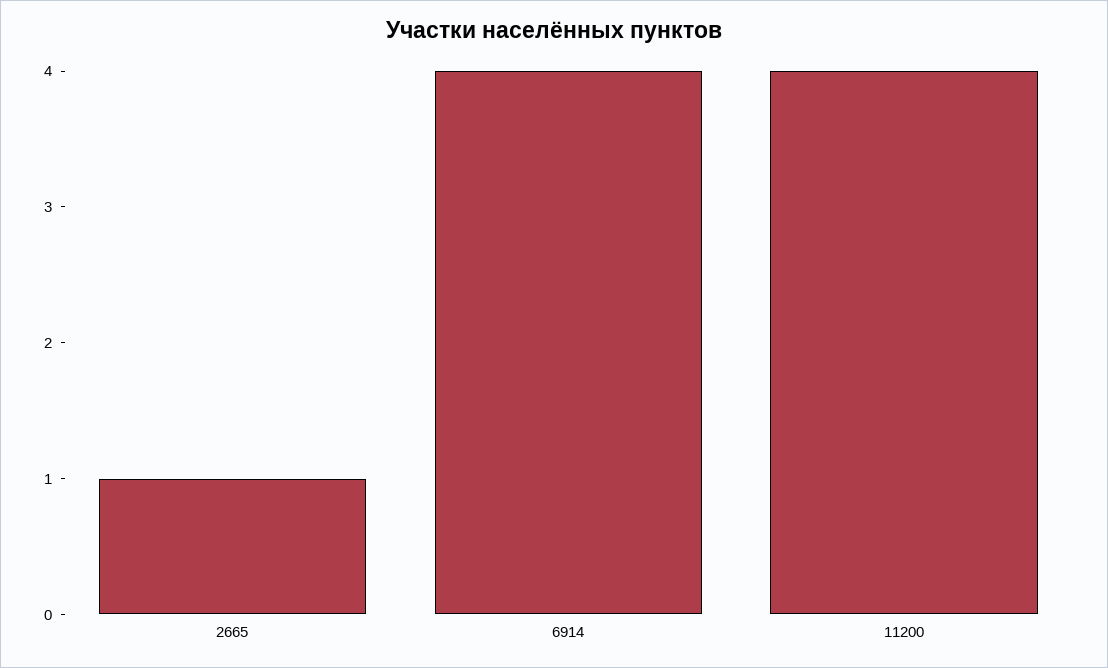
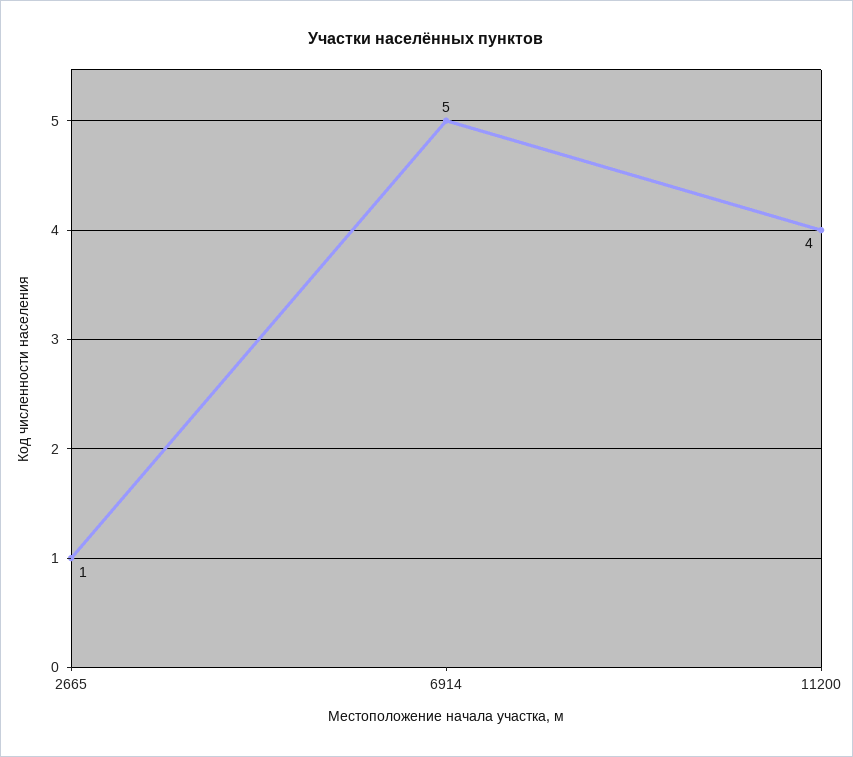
  {
    "2665": 1,
-   "6914": 4,
+   "6914": 5,
    "11200": 4
  }

